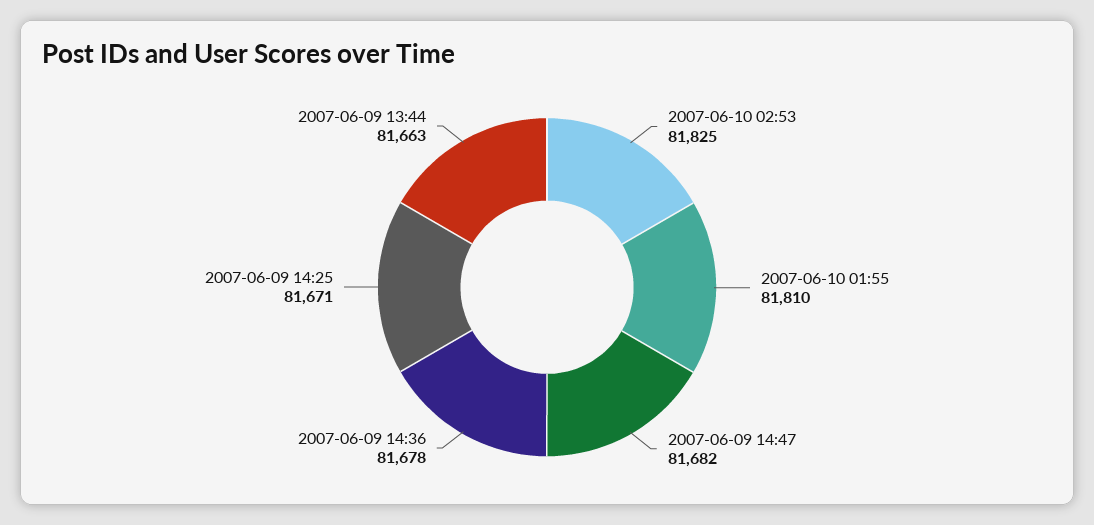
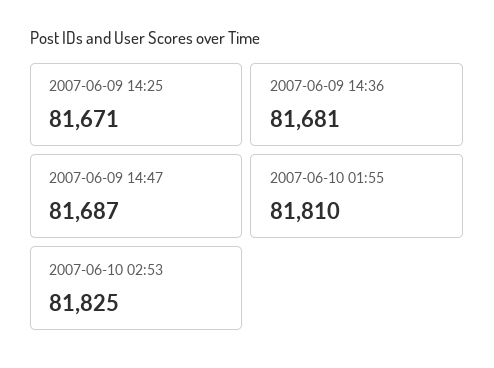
  {
    "2007-06-10 02:53": 81825,
    "2007-06-10 01:55": 81810,
-   "2007-06-09 14:47": 81682,
+   "2007-06-09 14:47": 81687,
-   "2007-06-09 14:36": 81678,
+   "2007-06-09 14:36": 81681,
-   "2007-06-09 14:25": 81671,
+   "2007-06-09 14:25": 81671
-   "2007-06-09 13:44": 81663
  }

